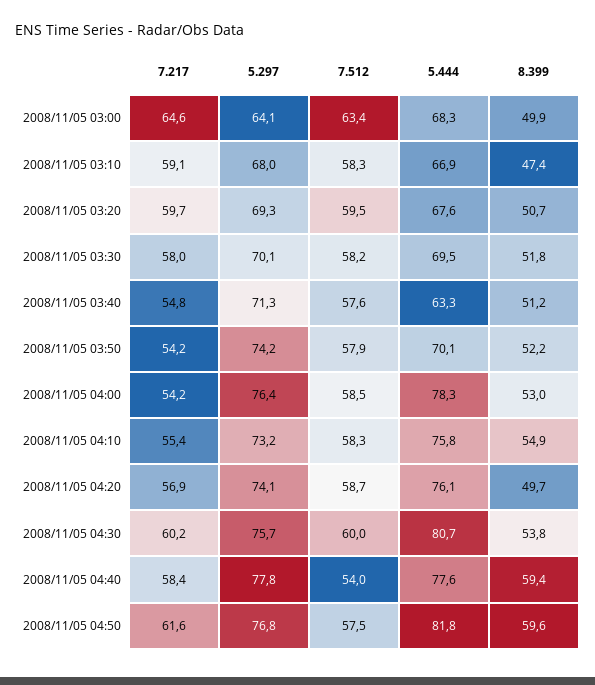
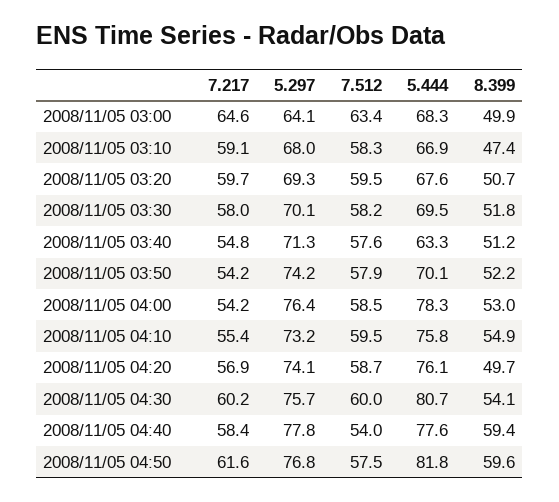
  {
    "7.217": {
      "2008/11/05 03:00": 64.6,
      "2008/11/05 03:10": 59.1,
      "2008/11/05 03:20": 59.7,
      "2008/11/05 03:30": 58,
      "2008/11/05 03:40": 54.8,
      "2008/11/05 03:50": 54.2,
      "2008/11/05 04:00": 54.2,
      "2008/11/05 04:10": 55.4,
      "2008/11/05 04:20": 56.9,
      "2008/11/05 04:30": 60.2,
      "2008/11/05 04:40": 58.4,
      "2008/11/05 04:50": 61.6
    },
    "5.297": {
      "2008/11/05 03:00": 64.1,
      "2008/11/05 03:10": 68,
      "2008/11/05 03:20": 69.3,
      "2008/11/05 03:30": 70.1,
      "2008/11/05 03:40": 71.3,
      "2008/11/05 03:50": 74.2,
      "2008/11/05 04:00": 76.4,
      "2008/11/05 04:10": 73.2,
      "2008/11/05 04:20": 74.1,
      "2008/11/05 04:30": 75.7,
      "2008/11/05 04:40": 77.8,
      "2008/11/05 04:50": 76.8
    },
    "7.512": {
      "2008/11/05 03:00": 63.4,
      "2008/11/05 03:10": 58.3,
      "2008/11/05 03:20": 59.5,
      "2008/11/05 03:30": 58.2,
      "2008/11/05 03:40": 57.6,
      "2008/11/05 03:50": 57.9,
      "2008/11/05 04:00": 58.5,
-     "2008/11/05 04:10": 58.3,
+     "2008/11/05 04:10": 59.5,
      "2008/11/05 04:20": 58.7,
      "2008/11/05 04:30": 60,
      "2008/11/05 04:40": 54,
      "2008/11/05 04:50": 57.5
    },
    "5.444": {
      "2008/11/05 03:00": 68.3,
      "2008/11/05 03:10": 66.9,
      "2008/11/05 03:20": 67.6,
      "2008/11/05 03:30": 69.5,
      "2008/11/05 03:40": 63.3,
      "2008/11/05 03:50": 70.1,
      "2008/11/05 04:00": 78.3,
      "2008/11/05 04:10": 75.8,
      "2008/11/05 04:20": 76.1,
      "2008/11/05 04:30": 80.7,
      "2008/11/05 04:40": 77.6,
      "2008/11/05 04:50": 81.8
    },
    "8.399": {
      "2008/11/05 03:00": 49.9,
      "2008/11/05 03:10": 47.4,
      "2008/11/05 03:20": 50.7,
      "2008/11/05 03:30": 51.8,
      "2008/11/05 03:40": 51.2,
      "2008/11/05 03:50": 52.2,
      "2008/11/05 04:00": 53,
      "2008/11/05 04:10": 54.9,
      "2008/11/05 04:20": 49.7,
-     "2008/11/05 04:30": 53.8,
+     "2008/11/05 04:30": 54.1,
      "2008/11/05 04:40": 59.4,
      "2008/11/05 04:50": 59.6
    }
  }

